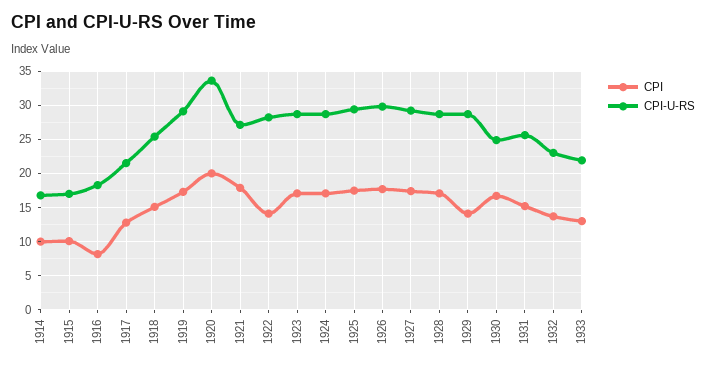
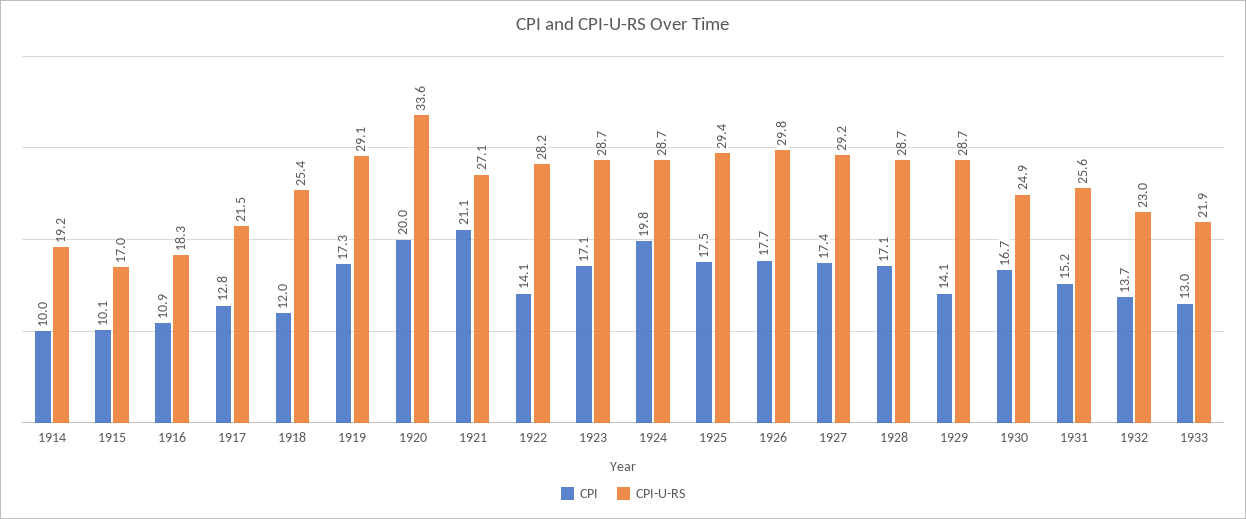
  {
    "CPI": {
      "1914": 10,
      "1915": 10.1,
-     "1916": 8,
+     "1916": 10.9,
      "1917": 12.8,
-     "1918": 15,
+     "1918": 12,
      "1919": 17.3,
      "1920": 20,
-     "1921": 18,
+     "1921": 21.1,
      "1922": 14.1,
      "1923": 17.1,
-     "1924": 17,
+     "1924": 19.8,
      "1925": 17.5,
      "1926": 17.7,
      "1927": 17.4,
      "1928": 17.1,
      "1929": 14.1,
      "1930": 16.7,
      "1931": 15.2,
      "1932": 13.7,
      "1933": 13
    },
    "CPI-U-RS": {
-     "1914": 17,
+     "1914": 19.2,
      "1915": 17,
      "1916": 18.3,
      "1917": 21.5,
      "1918": 25.4,
      "1919": 29.1,
      "1920": 33.6,
      "1921": 27.1,
      "1922": 28.2,
      "1923": 28.7,
      "1924": 28.7,
      "1925": 29.4,
      "1926": 29.8,
      "1927": 29.2,
      "1928": 28.7,
      "1929": 28.7,
      "1930": 24.9,
      "1931": 25.6,
      "1932": 23,
      "1933": 21.9
    }
  }

